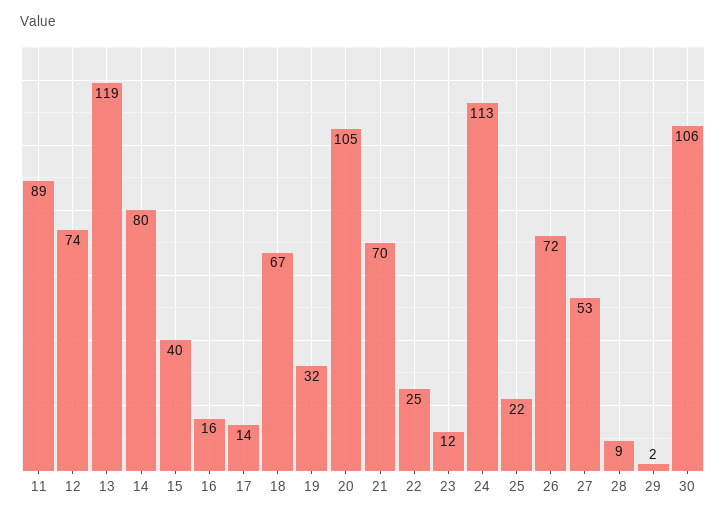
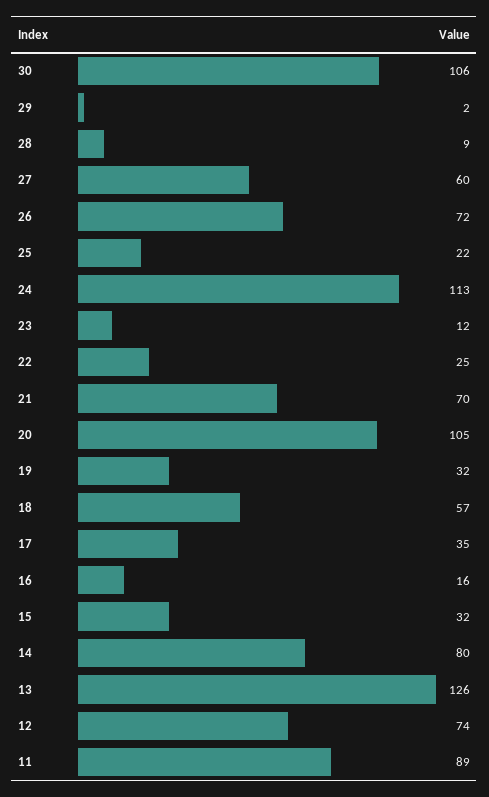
  {
    "11": 89,
    "12": 74,
-   "13": 119,
+   "13": 126,
    "14": 80,
-   "15": 40,
+   "15": 32,
    "16": 16,
-   "17": 14,
+   "17": 35,
-   "18": 67,
+   "18": 57,
    "19": 32,
    "20": 105,
    "21": 70,
    "22": 25,
    "23": 12,
    "24": 113,
    "25": 22,
    "26": 72,
-   "27": 53,
+   "27": 60,
    "28": 9,
    "29": 2,
    "30": 106
  }

